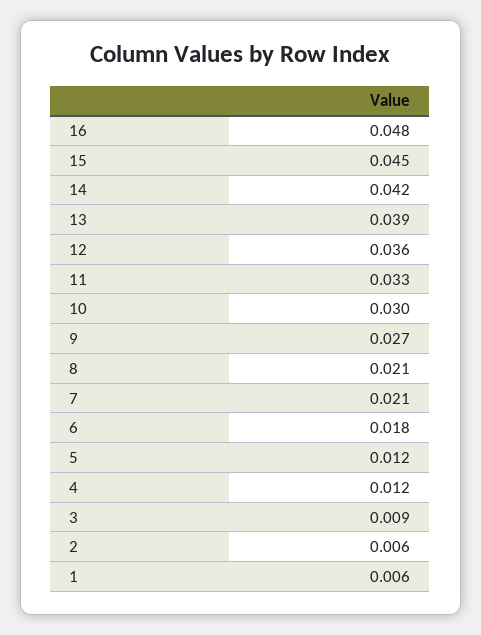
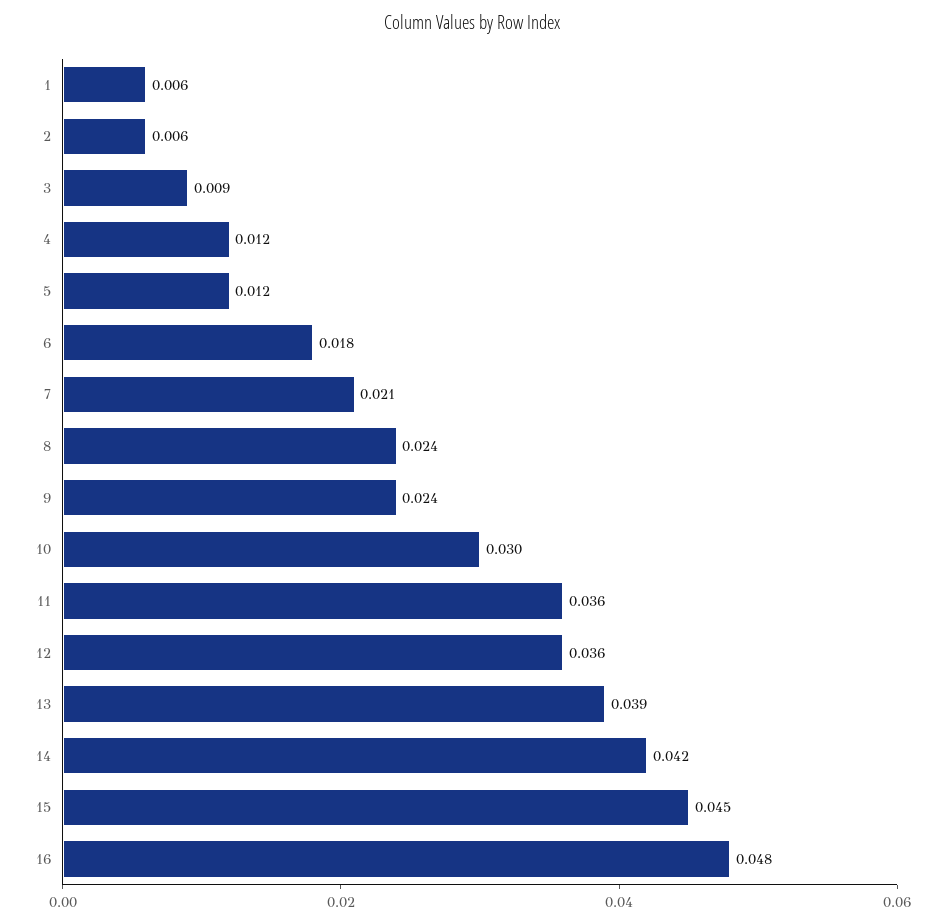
  {
    "16": 0.048,
    "15": 0.045,
    "14": 0.042,
    "13": 0.039,
    "12": 0.036,
-   "11": 0.033,
+   "11": 0.036,
    "10": 0.03,
-   "9": 0.027,
+   "9": 0.024,
-   "8": 0.021,
+   "8": 0.024,
    "7": 0.021,
    "6": 0.018,
    "5": 0.012,
    "4": 0.012,
    "3": 0.009,
    "2": 0.006,
    "1": 0.006
  }

